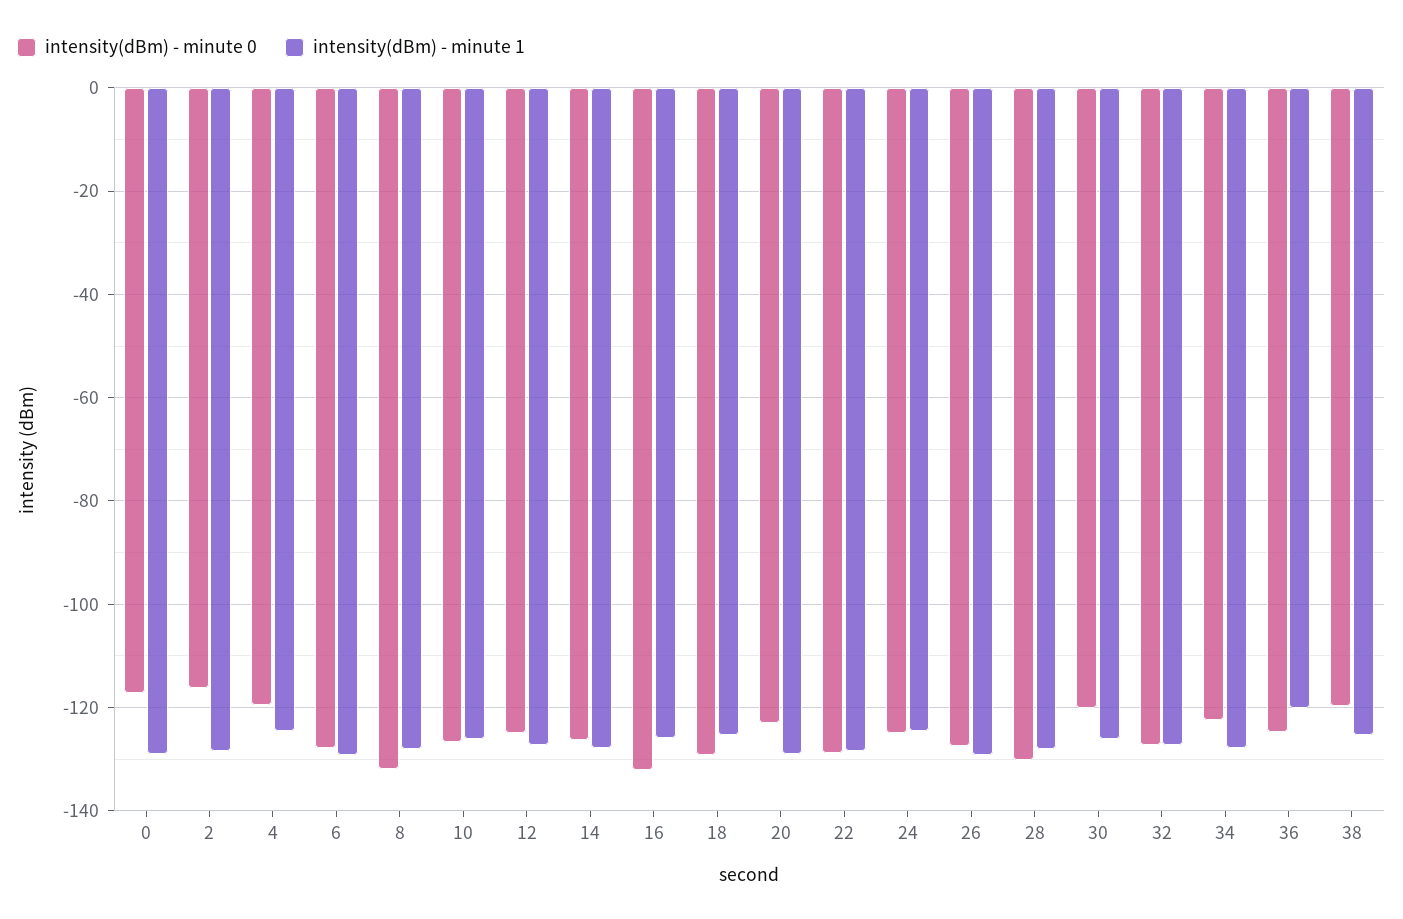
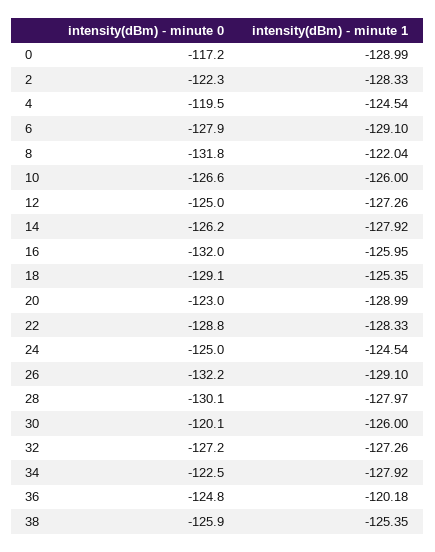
  {
    "intensity(dBm) - minute 0": {
      "0": -117.2,
-     "2": -116,
+     "2": -122.3,
      "4": -119.5,
      "6": -127.9,
      "8": -131.8,
      "10": -126.6,
      "12": -125,
      "14": -126.2,
      "16": -132,
      "18": -129.1,
      "20": -123,
      "22": -128.8,
      "24": -125,
-     "26": -128,
+     "26": -132.2,
      "28": -130.1,
      "30": -120.1,
      "32": -127.2,
      "34": -122.5,
      "36": -124.8,
-     "38": -120
+     "38": -125.9
    },
    "intensity(dBm) - minute 1": {
      "0": -128.99,
      "2": -128.33,
      "4": -124.54,
      "6": -129.1,
-     "8": -128,
+     "8": -122.04,
      "10": -126,
      "12": -127.26,
      "14": -127.92,
      "16": -125.95,
      "18": -125.35,
      "20": -128.99,
      "22": -128.33,
      "24": -124.54,
      "26": -129.1,
      "28": -127.97,
      "30": -126,
      "32": -127.26,
      "34": -127.92,
      "36": -120.18,
      "38": -125.35
    }
  }

